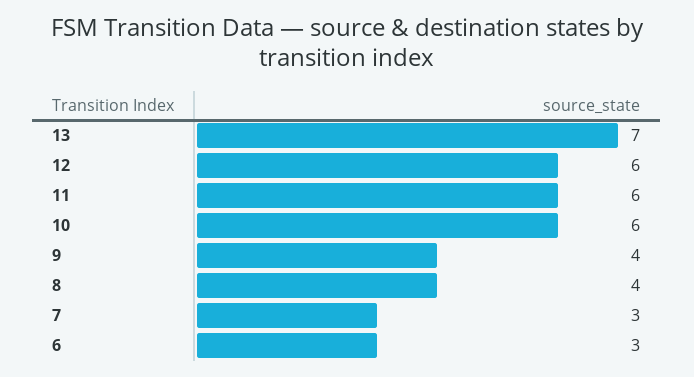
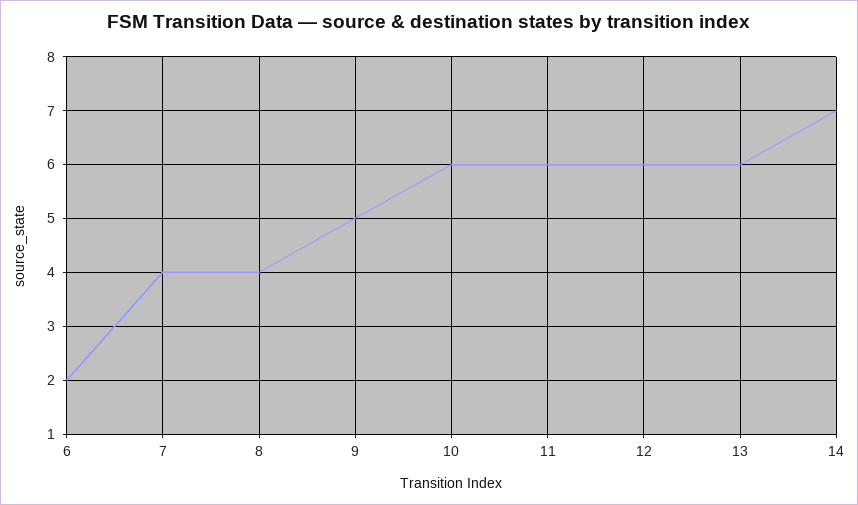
  {
-   "13": 7,
+   "13": 6,
    "12": 6,
    "11": 6,
    "10": 6,
-   "9": 4,
+   "9": 5,
    "8": 4,
-   "7": 3,
+   "7": 4,
-   "6": 3
+   "6": 2,
+   "14": 7
  }

